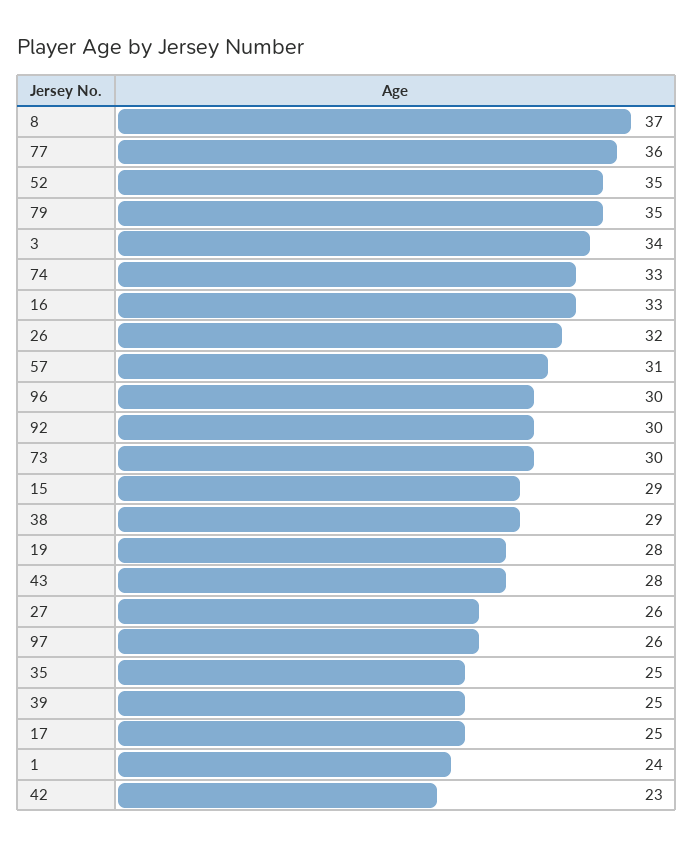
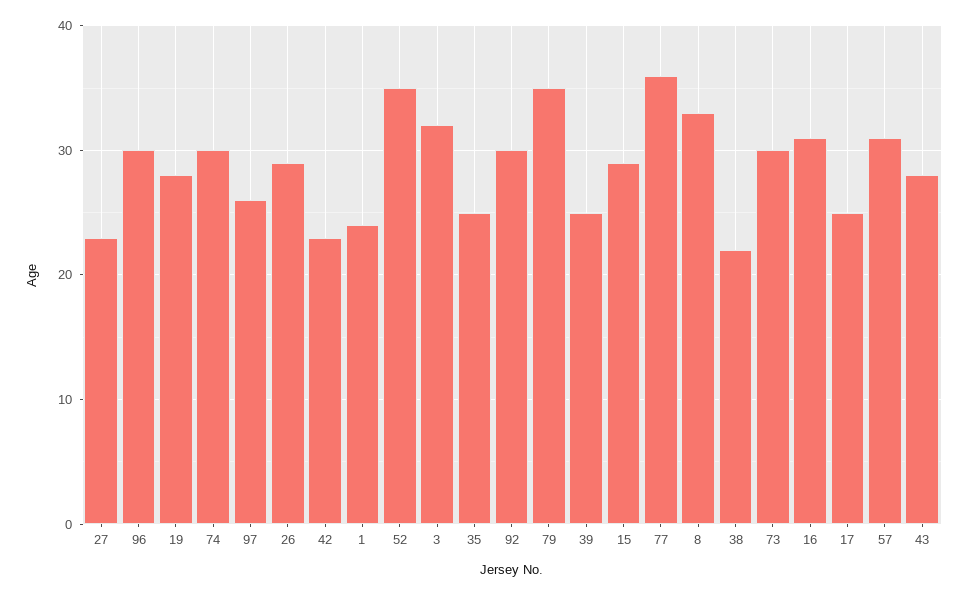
  {
-   "8": 37,
+   "8": 33,
    "77": 36,
    "52": 35,
    "79": 35,
-   "3": 34,
+   "3": 32,
-   "74": 33,
+   "74": 30,
-   "16": 33,
+   "16": 31,
-   "26": 32,
+   "26": 29,
    "57": 31,
    "96": 30,
    "92": 30,
    "73": 30,
    "15": 29,
-   "38": 29,
+   "38": 22,
    "19": 28,
    "43": 28,
-   "27": 26,
+   "27": 23,
    "97": 26,
    "35": 25,
    "39": 25,
    "17": 25,
    "1": 24,
    "42": 23
  }

